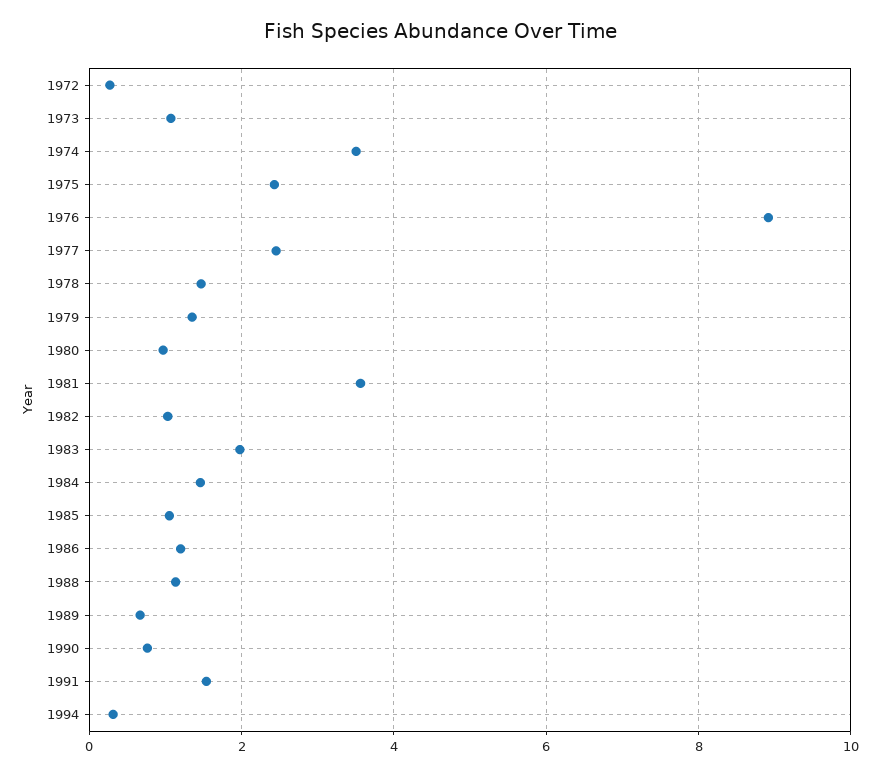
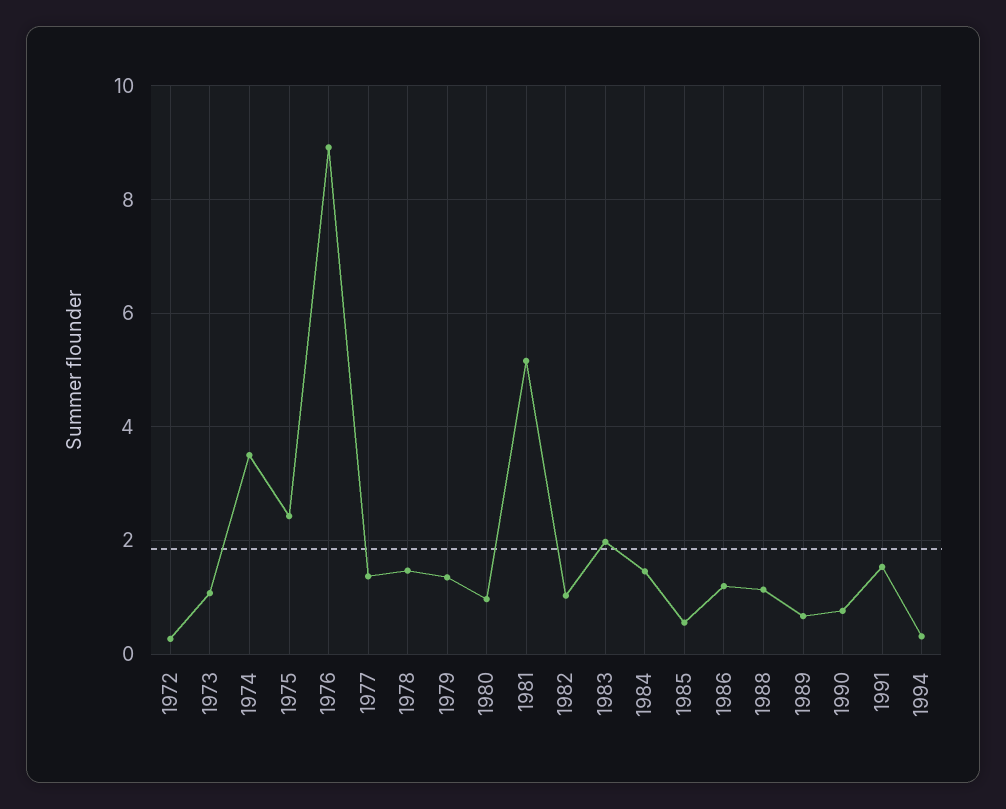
  {
    "1972": 0.2,
    "1973": 1,
    "1974": 3.6,
    "1975": 2.4,
    "1976": 9,
-   "1977": 2.4,
+   "1977": 1.4,
    "1978": 1.4,
    "1979": 1.4,
    "1980": 1,
-   "1981": 3.6,
+   "1981": 5.2,
    "1982": 1,
    "1983": 2,
    "1984": 1.4,
-   "1985": 1,
+   "1985": 0.6,
    "1986": 1.2,
    "1988": 1.2,
    "1989": 0.6,
    "1990": 0.8,
    "1991": 1.6,
    "1994": 0.4
  }

